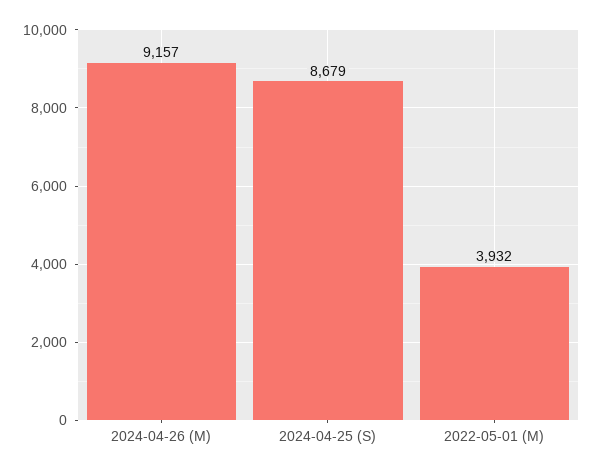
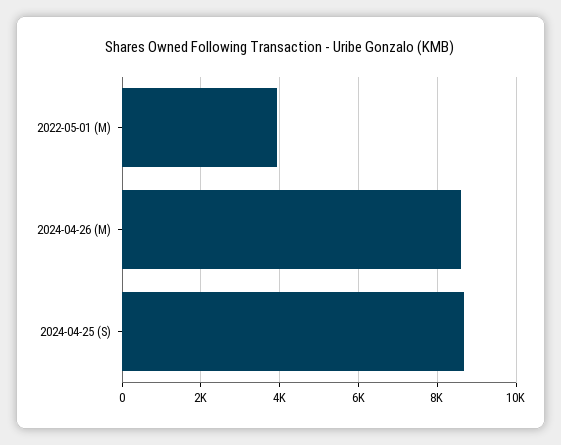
  {
-   "2024-04-26 (M)": 9157,
+   "2024-04-26 (M)": 8600,
    "2024-04-25 (S)": 8679,
    "2022-05-01 (M)": 3932
  }

